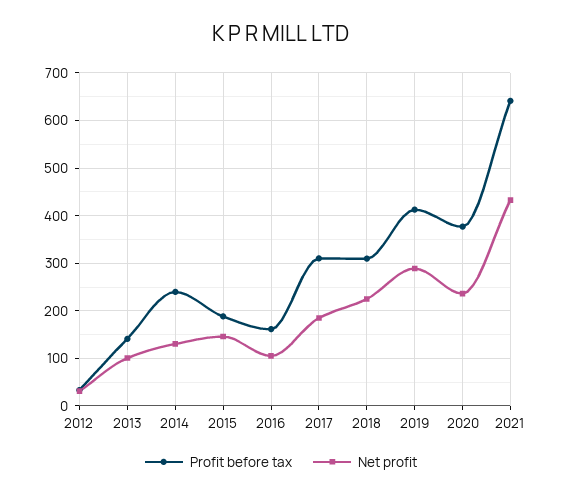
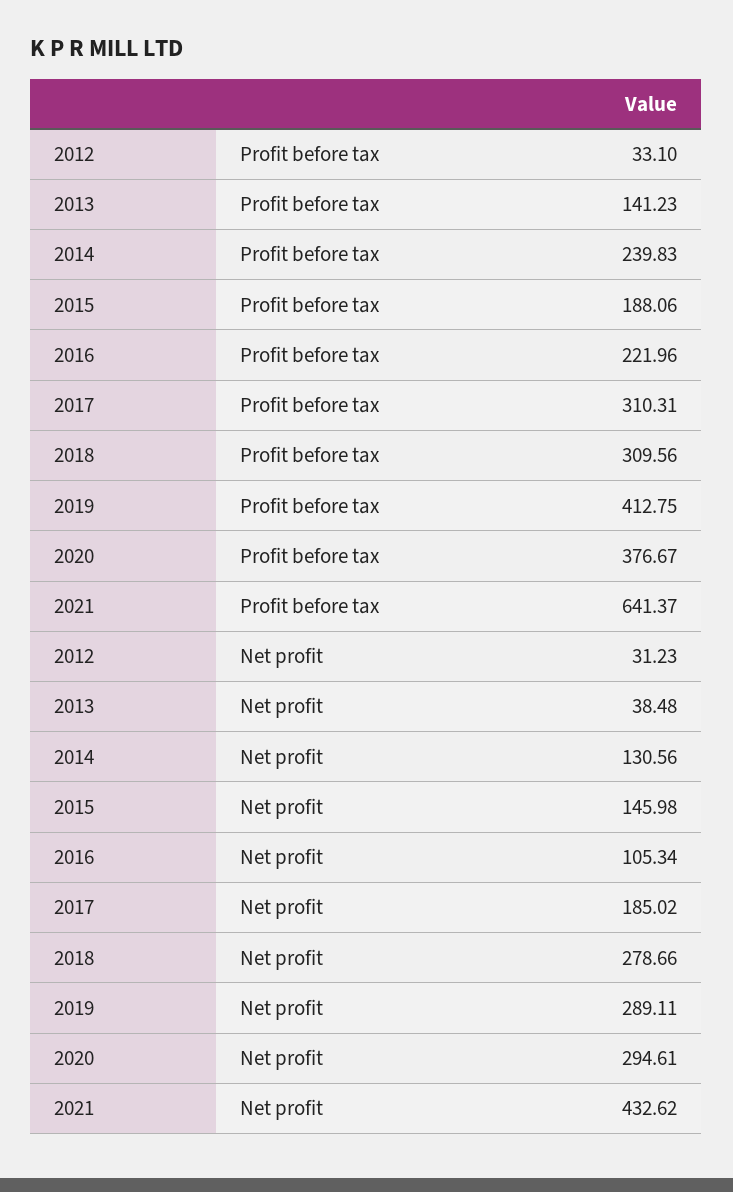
  {
    "Profit before tax": {
      "2012": 33.1,
      "2013": 141.23,
      "2014": 239.83,
      "2015": 188.06,
-     "2016": 160,
+     "2016": 221.96,
      "2017": 310.31,
      "2018": 309.56,
      "2019": 412.75,
      "2020": 376.67,
      "2021": 641.37
    },
    "Net profit": {
      "2012": 31.23,
-     "2013": 100,
+     "2013": 38.48,
      "2014": 130.56,
      "2015": 145.98,
      "2016": 105.34,
      "2017": 185.02,
-     "2018": 220,
+     "2018": 278.66,
      "2019": 289.11,
-     "2020": 240,
+     "2020": 294.61,
      "2021": 432.62
    }
  }

